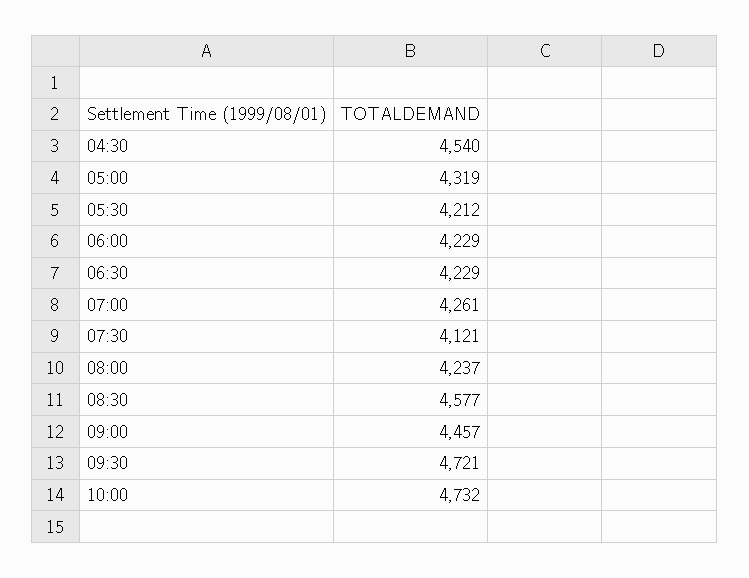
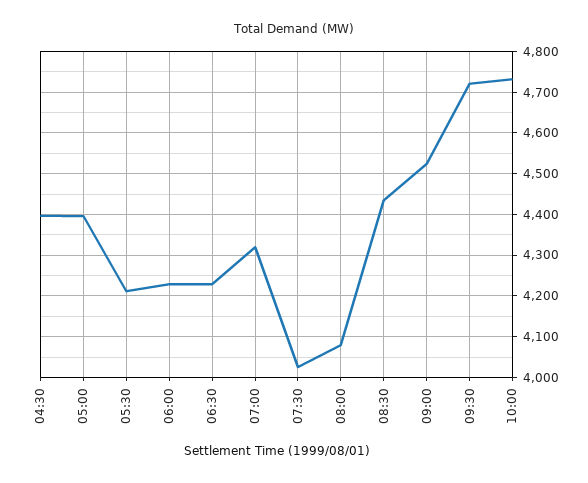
  {
-   "04:30": 4540,
+   "04:30": 4400,
-   "05:00": 4319,
+   "05:00": 4400,
    "05:30": 4212,
    "06:00": 4229,
    "06:30": 4229,
-   "07:00": 4261,
+   "07:00": 4320,
-   "07:30": 4121,
+   "07:30": 4020,
-   "08:00": 4237,
+   "08:00": 4080,
-   "08:30": 4577,
+   "08:30": 4440,
-   "09:00": 4457,
+   "09:00": 4520,
    "09:30": 4721,
    "10:00": 4732
  }

